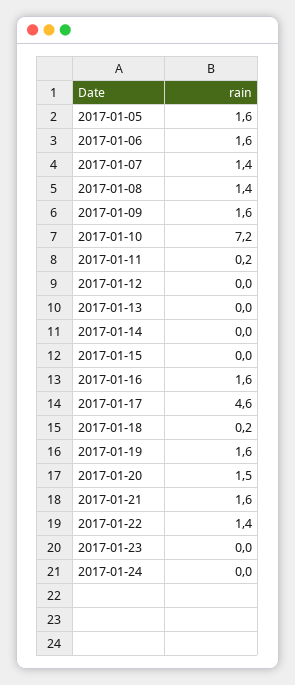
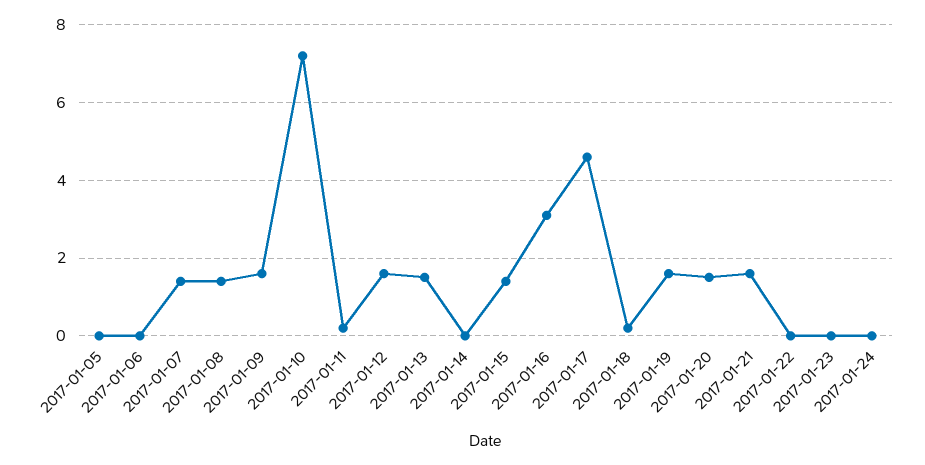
  {
-   "2017-01-05": 1.6,
+   "2017-01-05": 0,
-   "2017-01-06": 1.6,
+   "2017-01-06": 0,
    "2017-01-07": 1.4,
    "2017-01-08": 1.4,
    "2017-01-09": 1.6,
    "2017-01-10": 7.2,
    "2017-01-11": 0.2,
-   "2017-01-12": 0,
+   "2017-01-12": 1.5,
-   "2017-01-13": 0,
+   "2017-01-13": 1.5,
    "2017-01-14": 0,
-   "2017-01-15": 0,
+   "2017-01-15": 1.5,
-   "2017-01-16": 1.6,
+   "2017-01-16": 3,
    "2017-01-17": 4.6,
    "2017-01-18": 0.2,
    "2017-01-19": 1.6,
    "2017-01-20": 1.5,
    "2017-01-21": 1.6,
-   "2017-01-22": 1.4,
+   "2017-01-22": 0,
    "2017-01-23": 0,
    "2017-01-24": 0
  }

